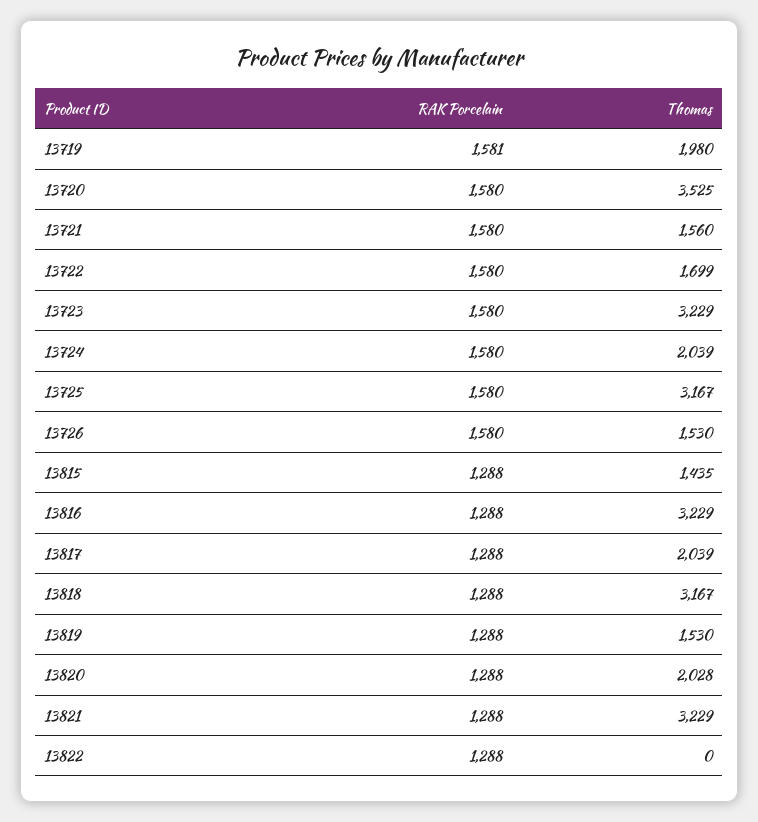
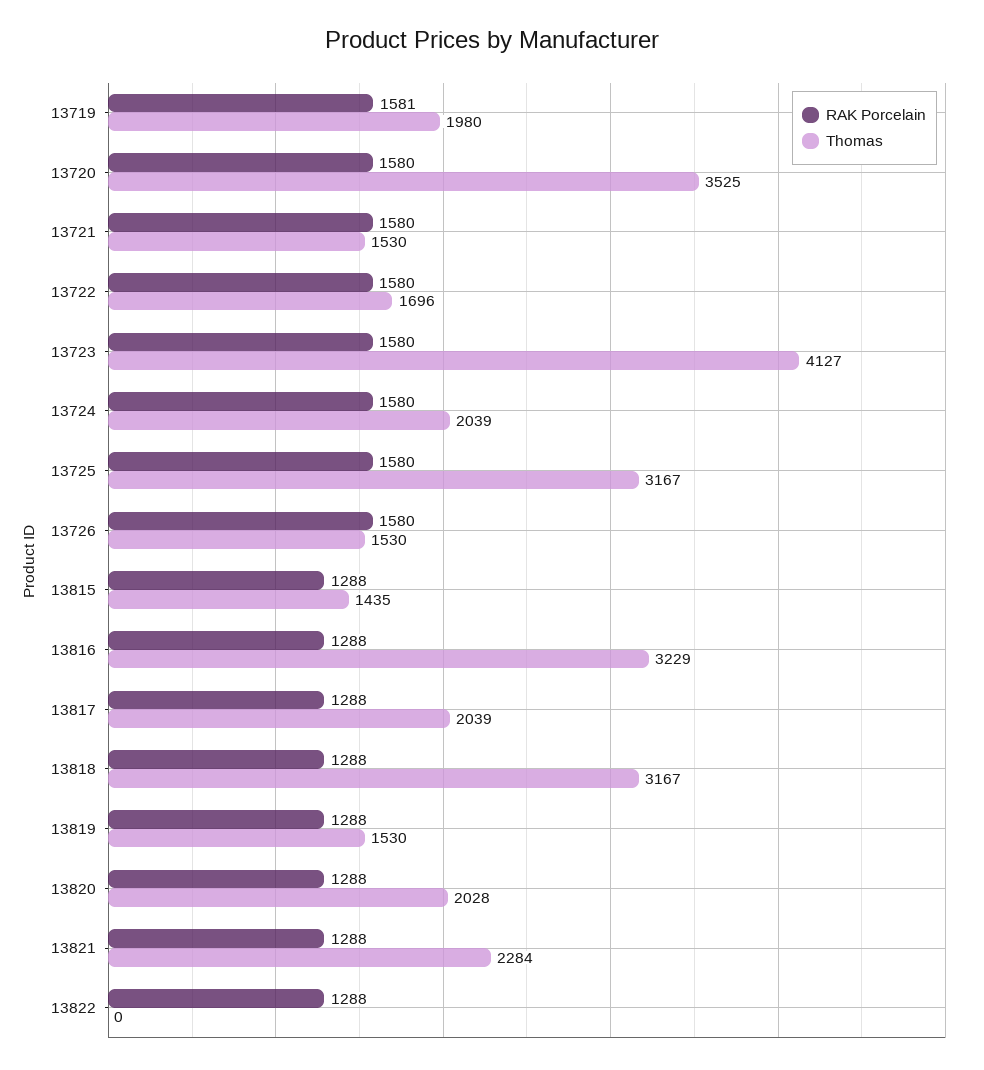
  {
    "RAK Porcelain": {
      "13719": 1581,
      "13720": 1580,
      "13721": 1580,
      "13722": 1580,
      "13723": 1580,
      "13724": 1580,
      "13725": 1580,
      "13726": 1580,
      "13815": 1288,
      "13816": 1288,
      "13817": 1288,
      "13818": 1288,
      "13819": 1288,
      "13820": 1288,
      "13821": 1288,
      "13822": 1288
    },
    "Thomas": {
      "13719": 1980,
      "13720": 3525,
-     "13721": 1560,
+     "13721": 1530,
-     "13722": 1699,
+     "13722": 1696,
-     "13723": 3229,
+     "13723": 4127,
      "13724": 2039,
      "13725": 3167,
      "13726": 1530,
      "13815": 1435,
      "13816": 3229,
      "13817": 2039,
      "13818": 3167,
      "13819": 1530,
      "13820": 2028,
-     "13821": 3229,
+     "13821": 2284,
      "13822": 0
    }
  }

